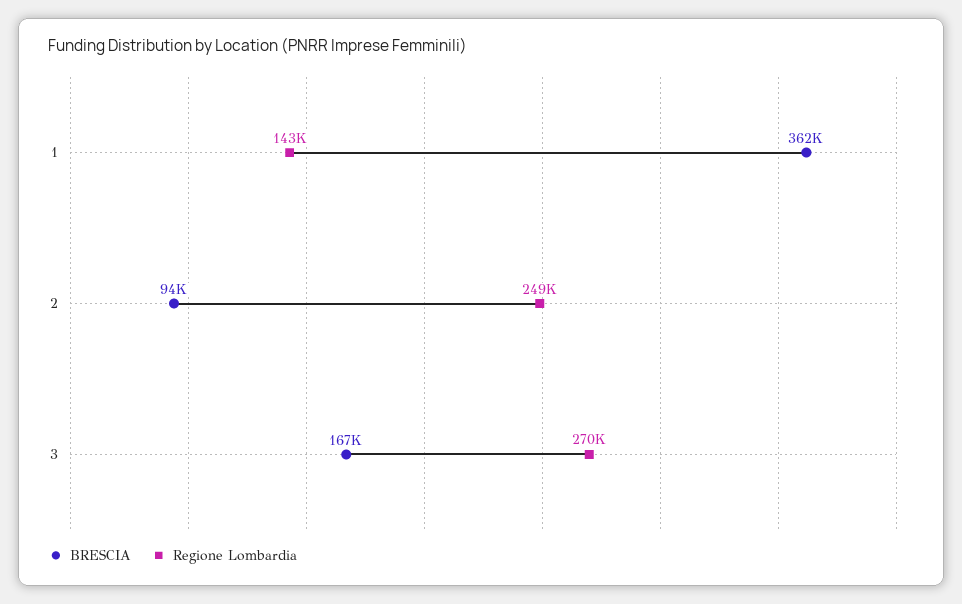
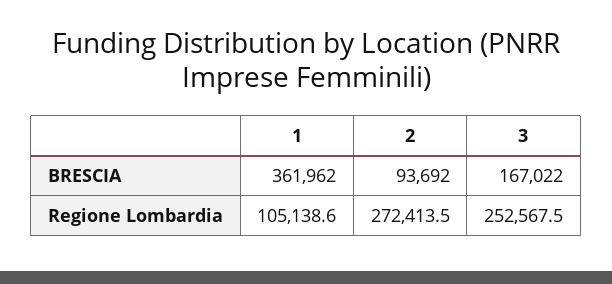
  {
    "BRESCIA": {
      "1": 361962,
      "2": 93692,
      "3": 167022
    },
    "Regione Lombardia": {
-     "1": 143000,
+     "1": 105138.6,
-     "2": 249000,
+     "2": 272413.5,
-     "3": 270000
+     "3": 252567.5
    }
  }

